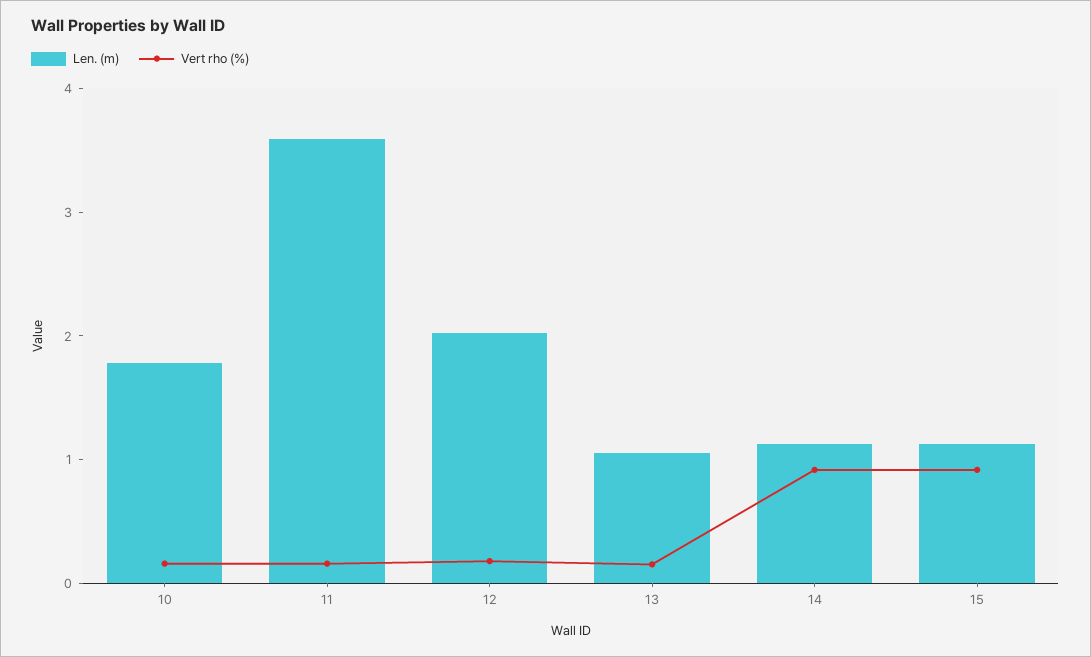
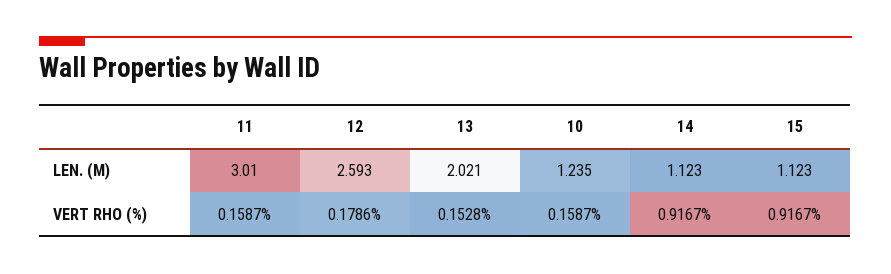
  {
    "Len. (m)": {
-     "10": 1.8,
+     "10": 1.235,
-     "11": 3.6,
+     "11": 3.01,
-     "12": 2,
+     "12": 2.593,
-     "13": 1,
+     "13": 2.021,
      "14": 1.123,
      "15": 1.123
    },
    "Vert rho (%)": {
      "10": 0.1587,
      "11": 0.1587,
      "12": 0.1786,
      "13": 0.1528,
      "14": 0.9167,
      "15": 0.9167
    }
  }

